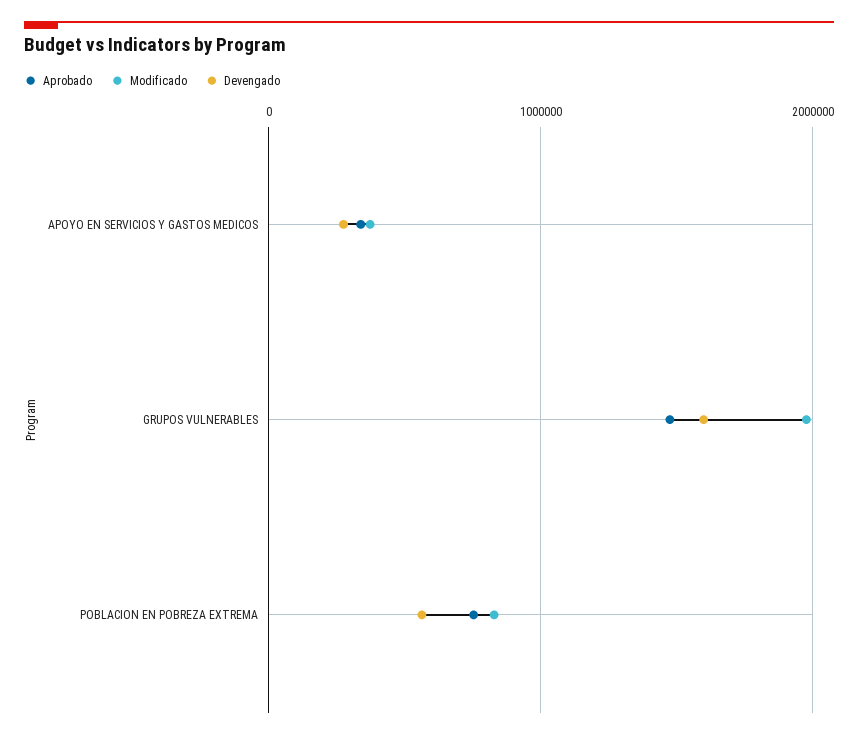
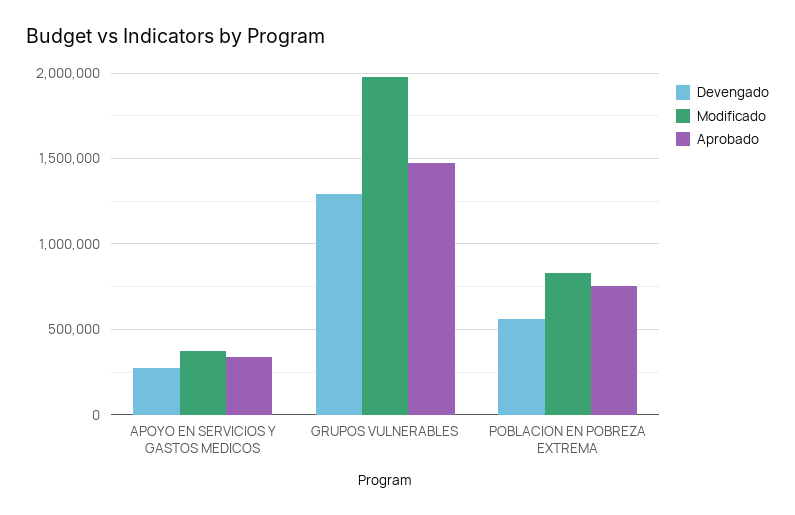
  {
    "Aprobado": {
      "APOYO EN SERVICIOS Y GASTOS MEDICOS": 350000,
      "GRUPOS VULNERABLES": 1450000,
      "POBLACION EN POBREZA EXTREMA": 750000
    },
    "Modificado": {
      "APOYO EN SERVICIOS Y GASTOS MEDICOS": 350000,
      "GRUPOS VULNERABLES": 2000000,
      "POBLACION EN POBREZA EXTREMA": 850000
    },
    "Devengado": {
      "APOYO EN SERVICIOS Y GASTOS MEDICOS": 250000,
-     "GRUPOS VULNERABLES": 1600000,
+     "GRUPOS VULNERABLES": 1300000,
      "POBLACION EN POBREZA EXTREMA": 550000
    }
  }

